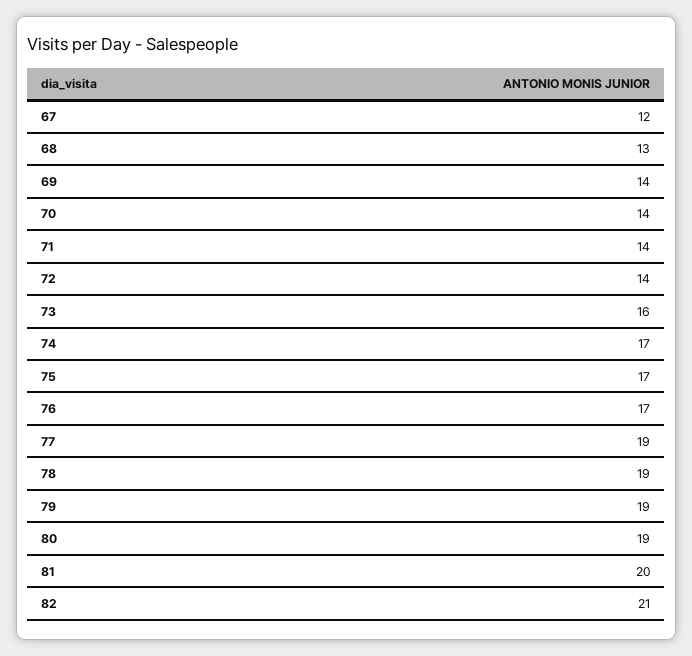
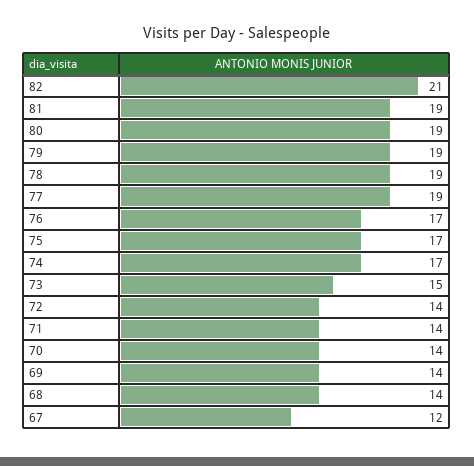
  {
    "67": 12,
-   "68": 13,
+   "68": 14,
    "69": 14,
    "70": 14,
    "71": 14,
    "72": 14,
-   "73": 16,
+   "73": 15,
    "74": 17,
    "75": 17,
    "76": 17,
    "77": 19,
    "78": 19,
    "79": 19,
    "80": 19,
-   "81": 20,
+   "81": 19,
    "82": 21
  }

